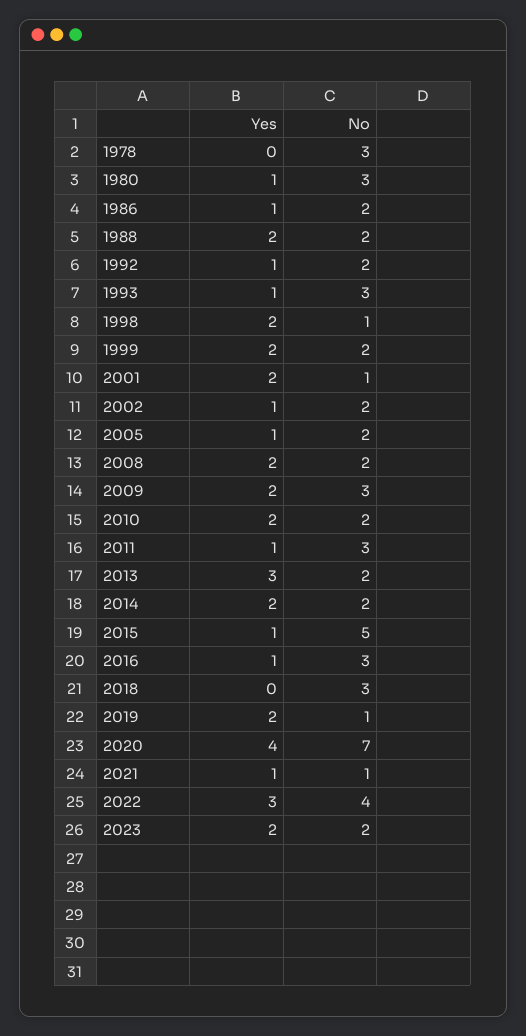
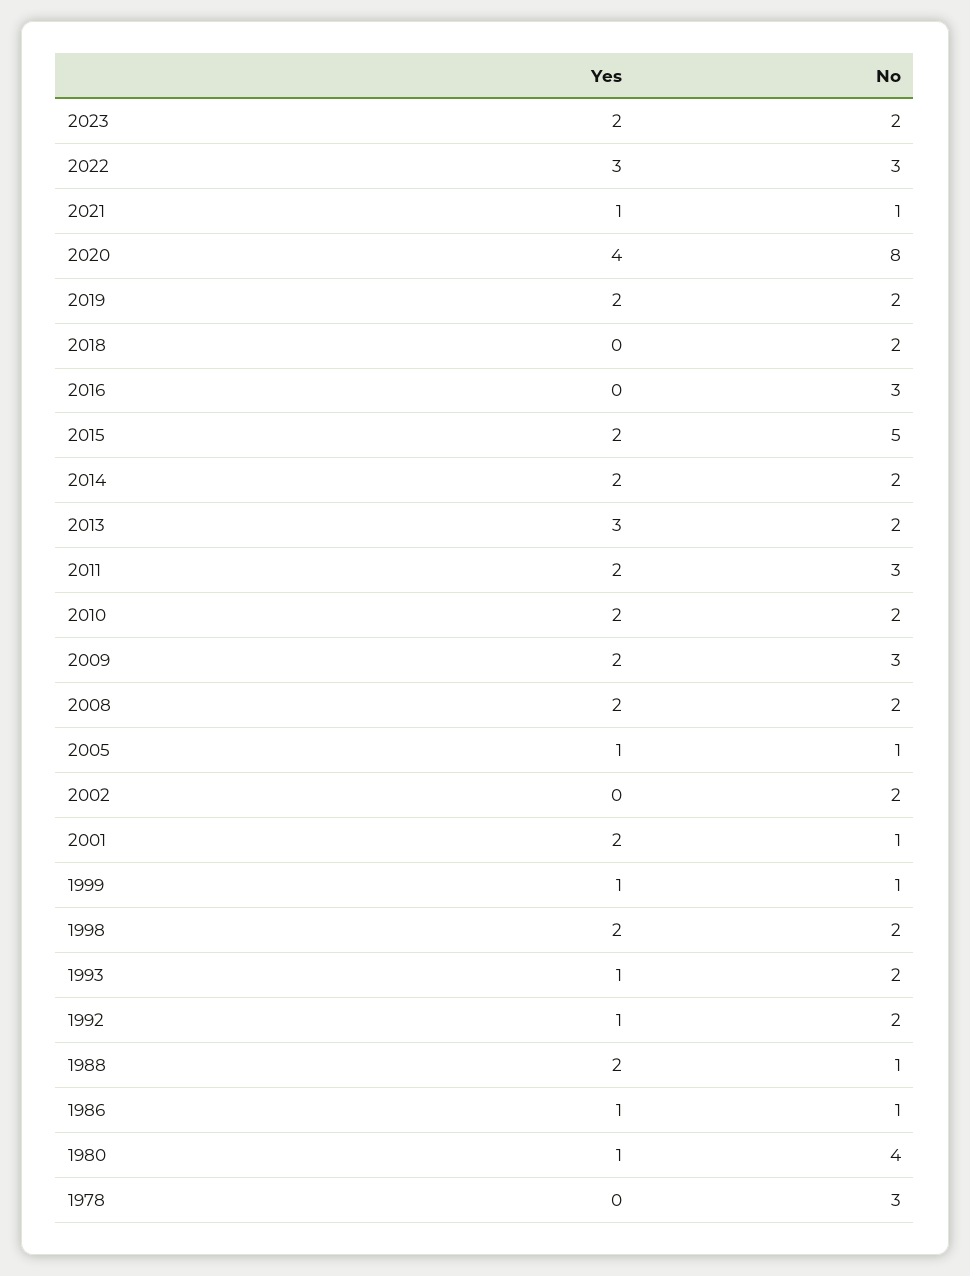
  {
    "Yes": {
      "1978": 0,
      "1980": 1,
      "1986": 1,
      "1988": 2,
      "1992": 1,
      "1993": 1,
      "1998": 2,
-     "1999": 2,
+     "1999": 1,
      "2001": 2,
-     "2002": 1,
+     "2002": 0,
      "2005": 1,
      "2008": 2,
      "2009": 2,
      "2010": 2,
-     "2011": 1,
+     "2011": 2,
      "2013": 3,
      "2014": 2,
-     "2015": 1,
+     "2015": 2,
-     "2016": 1,
+     "2016": 0,
      "2018": 0,
      "2019": 2,
      "2020": 4,
      "2021": 1,
      "2022": 3,
      "2023": 2
    },
    "No": {
      "1978": 3,
-     "1980": 3,
+     "1980": 4,
-     "1986": 2,
+     "1986": 1,
-     "1988": 2,
+     "1988": 1,
      "1992": 2,
-     "1993": 3,
+     "1993": 2,
-     "1998": 1,
+     "1998": 2,
-     "1999": 2,
+     "1999": 1,
      "2001": 1,
      "2002": 2,
-     "2005": 2,
+     "2005": 1,
      "2008": 2,
      "2009": 3,
      "2010": 2,
      "2011": 3,
      "2013": 2,
      "2014": 2,
      "2015": 5,
      "2016": 3,
-     "2018": 3,
+     "2018": 2,
-     "2019": 1,
+     "2019": 2,
-     "2020": 7,
+     "2020": 8,
      "2021": 1,
-     "2022": 4,
+     "2022": 3,
      "2023": 2
    }
  }

